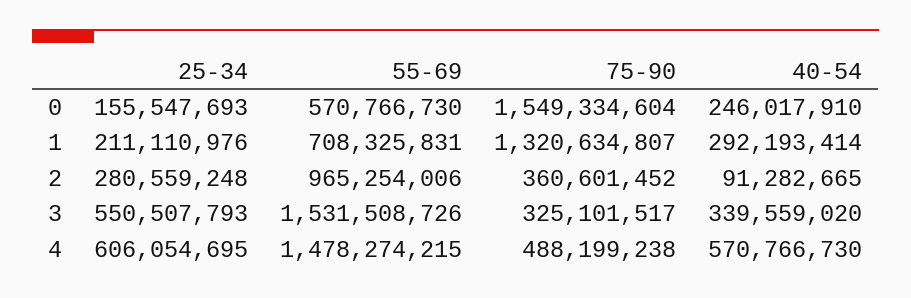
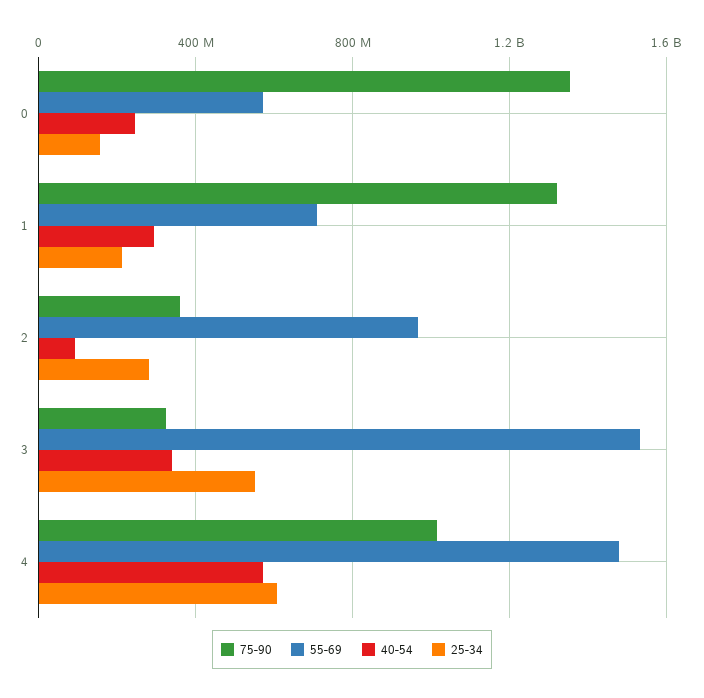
  {
    "25-34": {
      "0": 155547693,
      "1": 211110976,
      "2": 280559248,
      "3": 550507793,
      "4": 606054695
    },
    "55-69": {
      "0": 570766730,
      "1": 708325831,
      "2": 965254006,
      "3": 1531508726,
      "4": 1478274215
    },
    "75-90": {
-     "0": 1549334604,
+     "0": 1350000000,
      "1": 1320634807,
      "2": 360601452,
      "3": 325101517,
-     "4": 488199238
+     "4": 1000000000
    },
    "40-54": {
      "0": 246017910,
      "1": 292193414,
      "2": 91282665,
      "3": 339559020,
      "4": 570766730
    }
  }

